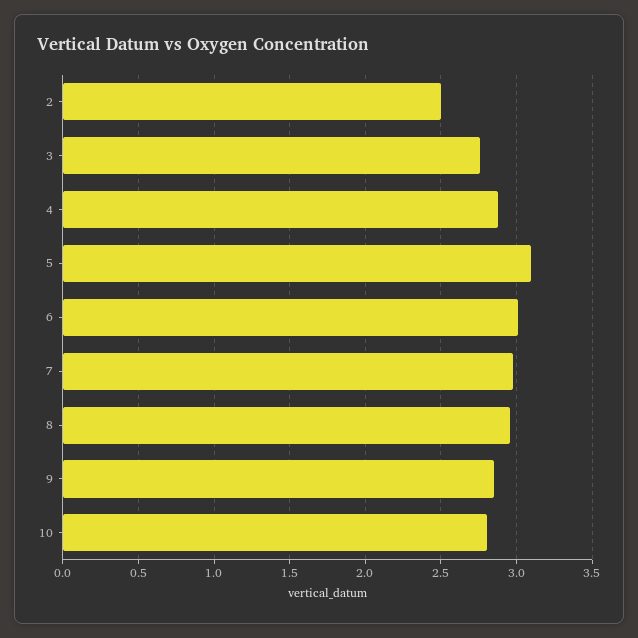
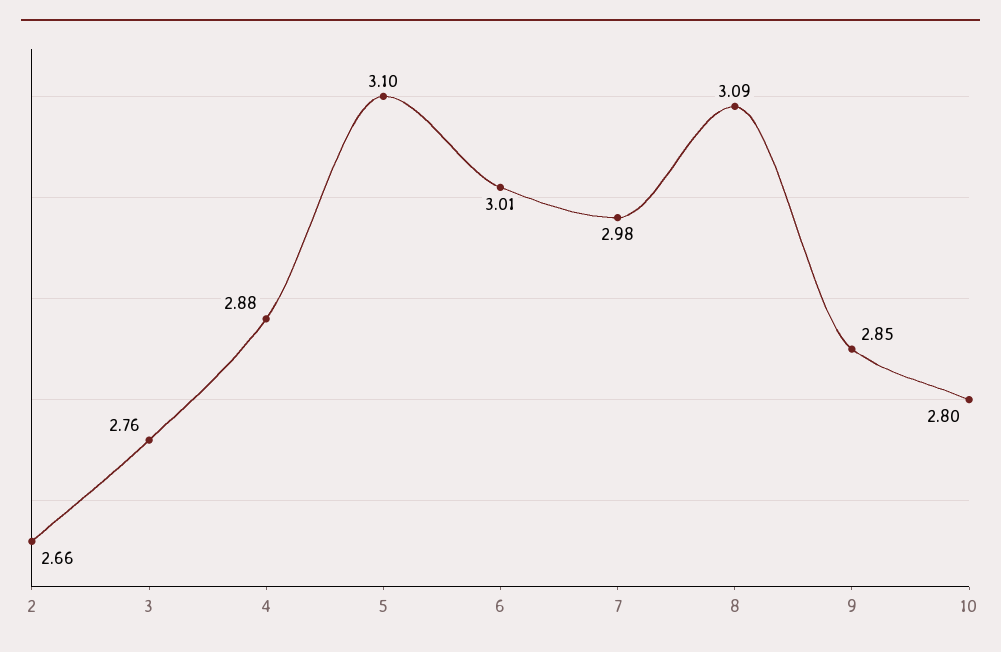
  {
-   "2": 2.5,
+   "2": 2.66,
    "3": 2.76,
    "4": 2.88,
    "5": 3.1,
    "6": 3.01,
    "7": 2.98,
-   "8": 2.95,
+   "8": 3.09,
    "9": 2.85,
    "10": 2.8
  }

